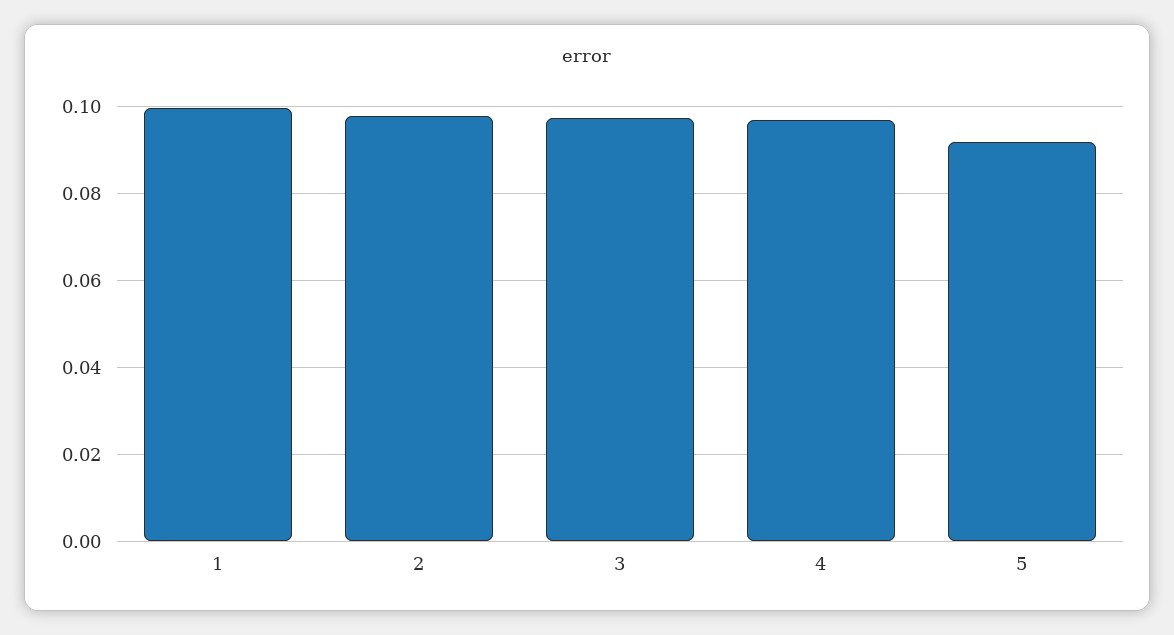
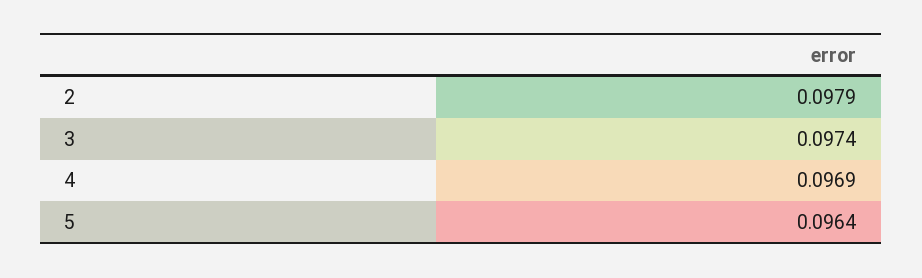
  {
-   "1": 0.1,
    "2": 0.0979,
    "3": 0.0974,
    "4": 0.0969,
-   "5": 0.092
+   "5": 0.0964
  }

